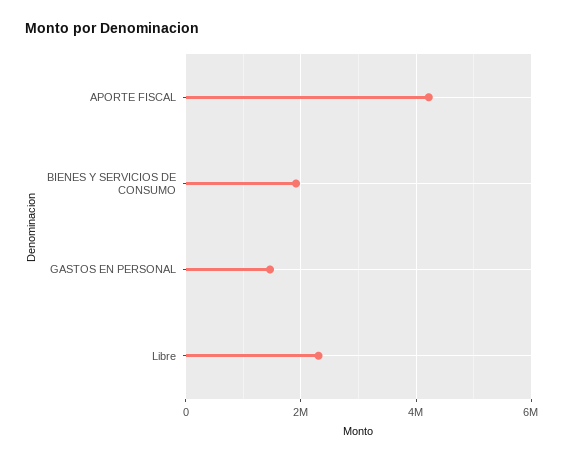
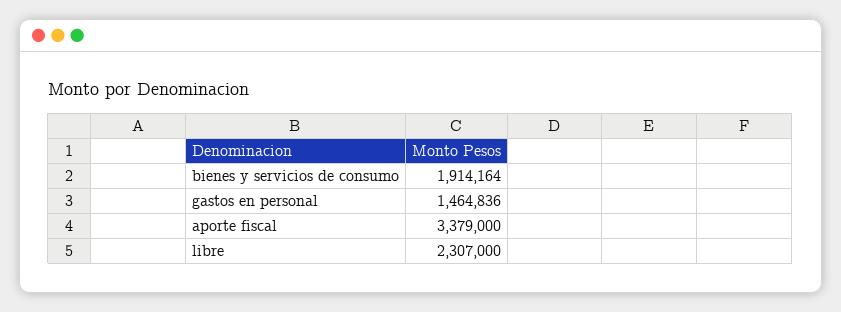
  {
-   "APORTE FISCAL": 4200000,
+   "APORTE FISCAL": 3379000,
    "BIENES Y SERVICIOS DE CONSUMO": 1914164,
    "GASTOS EN PERSONAL": 1464836,
    "Libre": 2307000
  }

